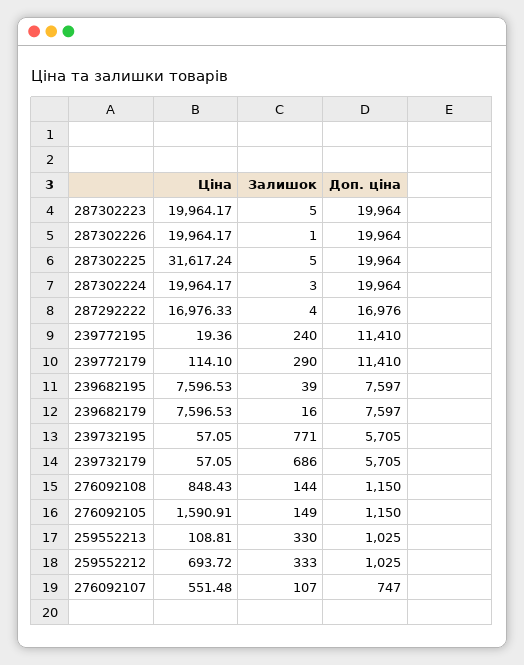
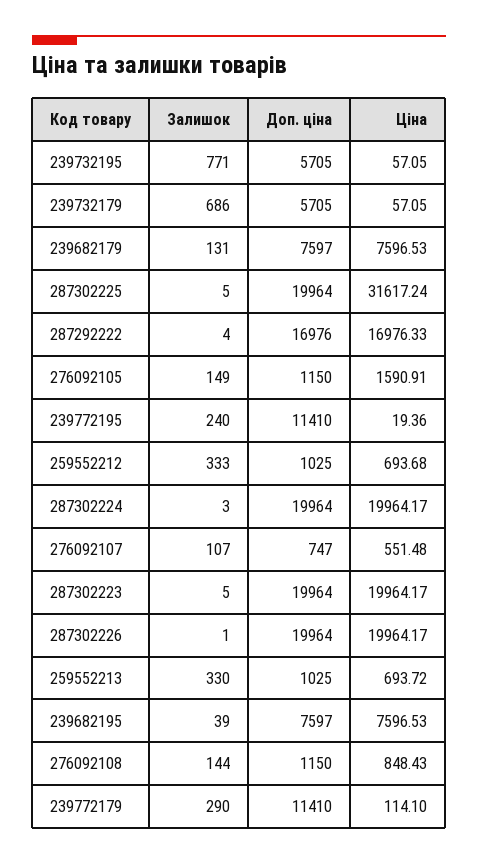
  {
    "Ціна": {
      "287302223": 19964.17,
      "287302226": 19964.17,
      "287302225": 31617.24,
      "287302224": 19964.17,
      "287292222": 16976.33,
      "239772195": 19.36,
      "239772179": 114.1,
      "239682195": 7596.53,
      "239682179": 7596.53,
      "239732195": 57.05,
      "239732179": 57.05,
      "276092108": 848.43,
      "276092105": 1590.91,
-     "259552213": 108.81,
+     "259552213": 693.72,
-     "259552212": 693.72,
+     "259552212": 693.68,
      "276092107": 551.48
    },
    "Залишок": {
      "287302223": 5,
      "287302226": 1,
      "287302225": 5,
      "287302224": 3,
      "287292222": 4,
      "239772195": 240,
      "239772179": 290,
      "239682195": 39,
-     "239682179": 16,
+     "239682179": 131,
      "239732195": 771,
      "239732179": 686,
      "276092108": 144,
      "276092105": 149,
      "259552213": 330,
      "259552212": 333,
      "276092107": 107
    },
    "Доп. ціна": {
      "287302223": 19964,
      "287302226": 19964,
      "287302225": 19964,
      "287302224": 19964,
      "287292222": 16976,
      "239772195": 11410,
      "239772179": 11410,
      "239682195": 7597,
      "239682179": 7597,
      "239732195": 5705,
      "239732179": 5705,
      "276092108": 1150,
      "276092105": 1150,
      "259552213": 1025,
      "259552212": 1025,
      "276092107": 747
    }
  }

